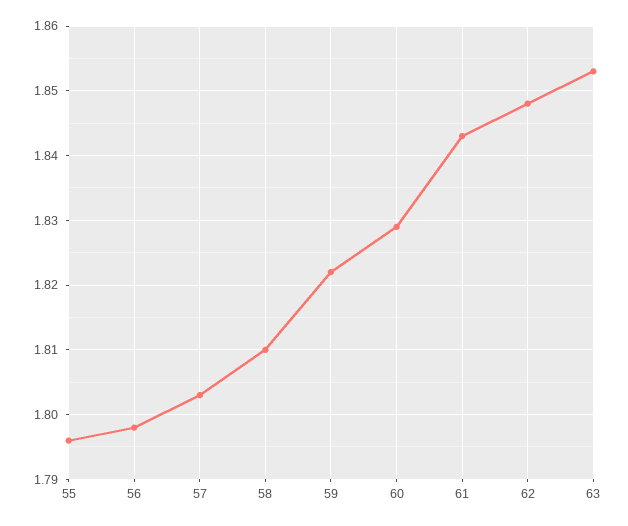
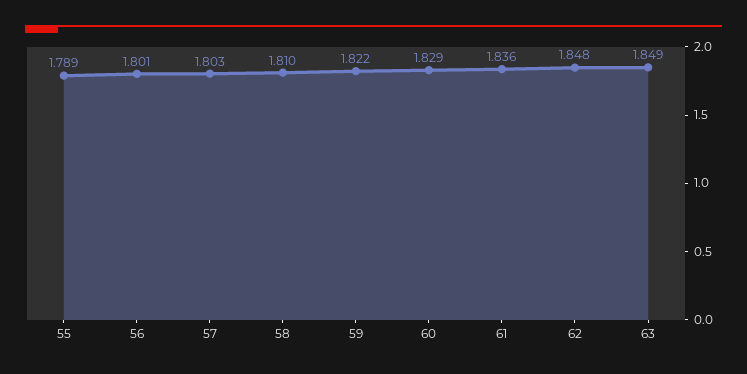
  {
-   "55": 1.796,
+   "55": 1.789,
-   "56": 1.798,
+   "56": 1.801,
    "57": 1.803,
    "58": 1.81,
    "59": 1.822,
    "60": 1.829,
-   "61": 1.843,
+   "61": 1.836,
    "62": 1.848,
-   "63": 1.853
+   "63": 1.849
  }

